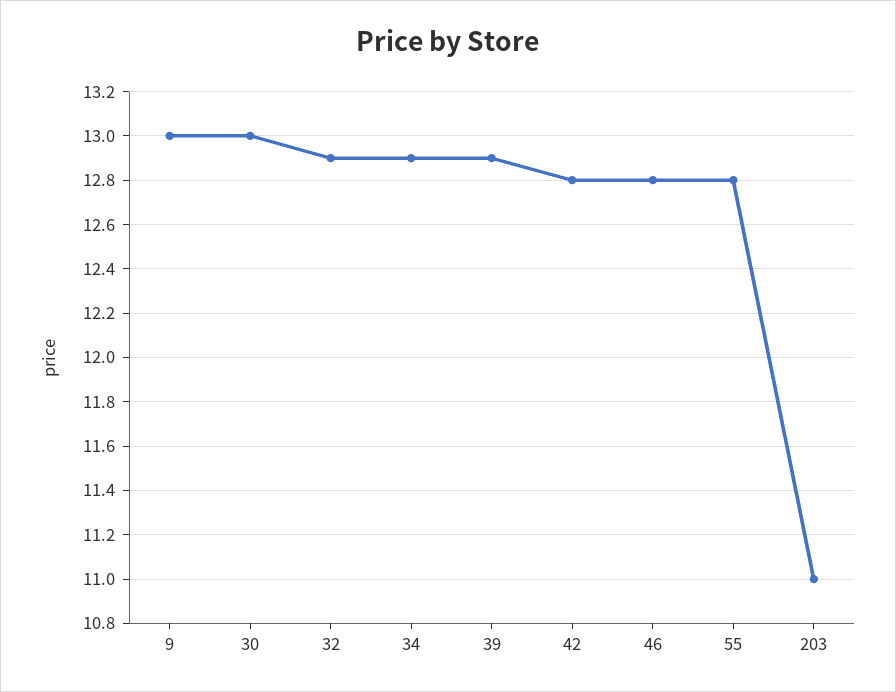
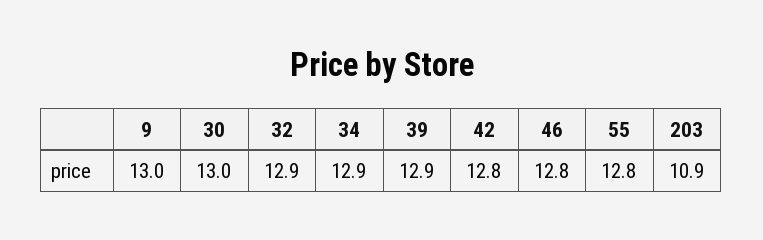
  {
    "9": 13,
    "30": 13,
    "32": 12.9,
    "34": 12.9,
    "39": 12.9,
    "42": 12.8,
    "46": 12.8,
    "55": 12.8,
-   "203": 11
+   "203": 10.9
  }

